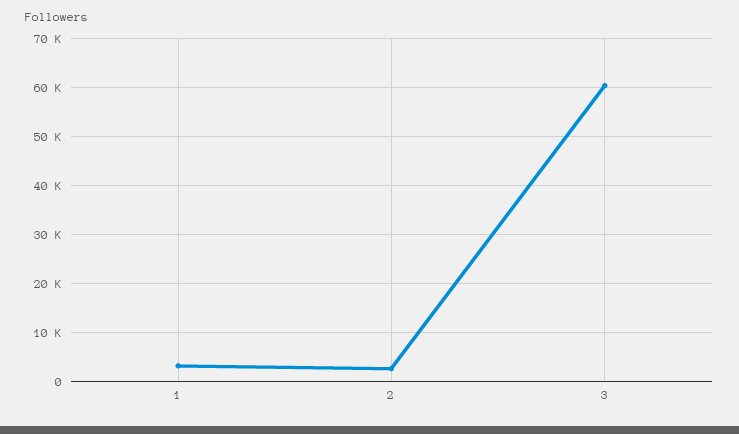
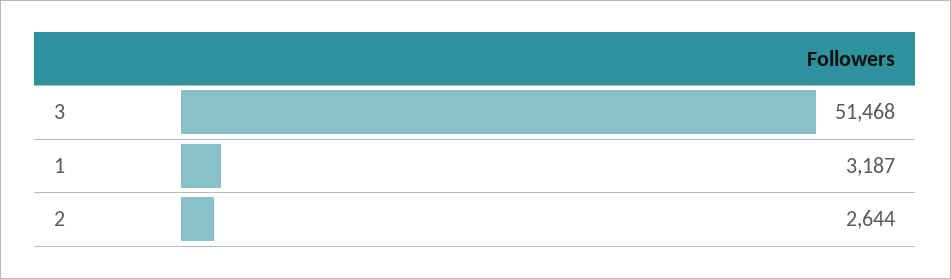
  {
    "1": 3187,
    "2": 2644,
-   "3": 60000
+   "3": 51468
  }

